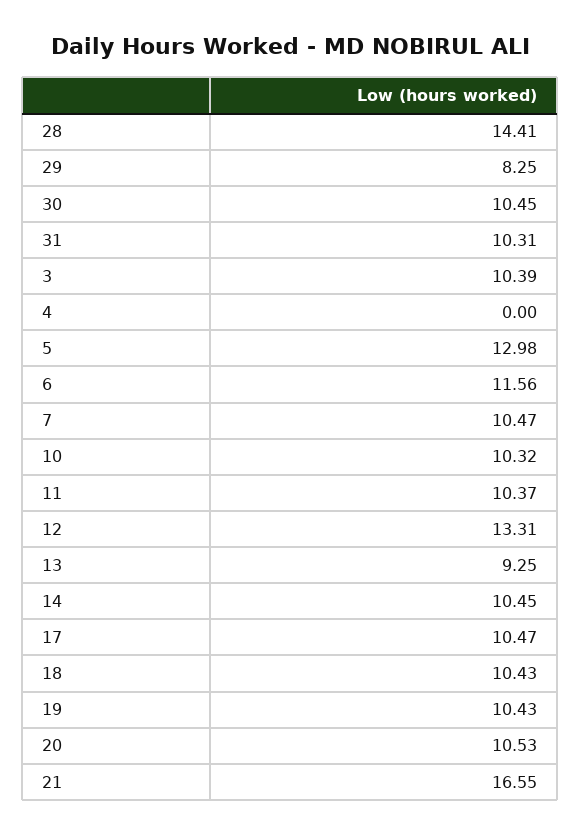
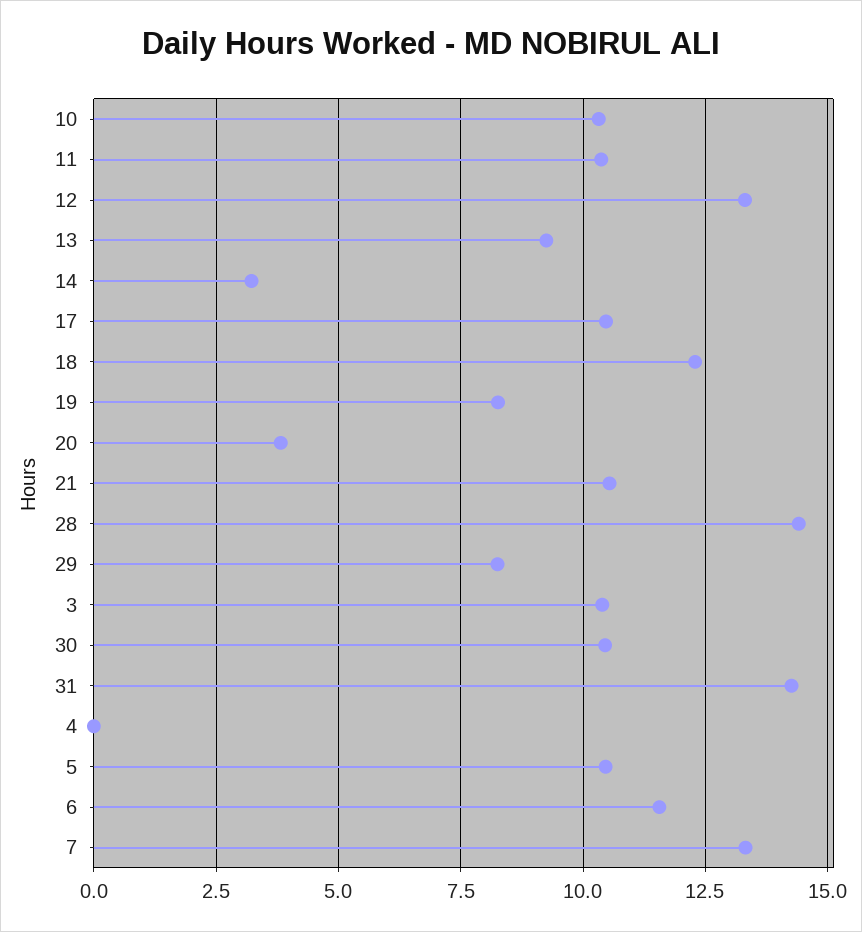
  {
    "28": 14.41,
    "29": 8.25,
    "30": 10.45,
-   "31": 10.31,
+   "31": 14.25,
    "3": 10.39,
    "4": 0,
-   "5": 12.98,
+   "5": 10.5,
    "6": 11.56,
-   "7": 10.47,
+   "7": 13.25,
    "10": 10.32,
    "11": 10.37,
    "12": 13.31,
    "13": 9.25,
-   "14": 10.45,
+   "14": 3.25,
    "17": 10.47,
-   "18": 10.43,
+   "18": 12.25,
-   "19": 10.43,
+   "19": 8.25,
-   "20": 10.53,
+   "20": 3.75,
-   "21": 16.55
+   "21": 10.5
  }

